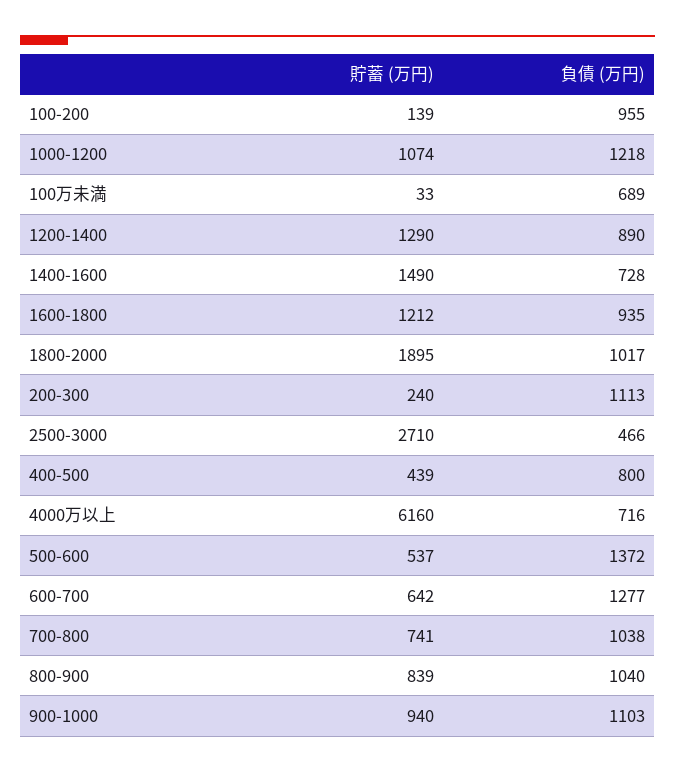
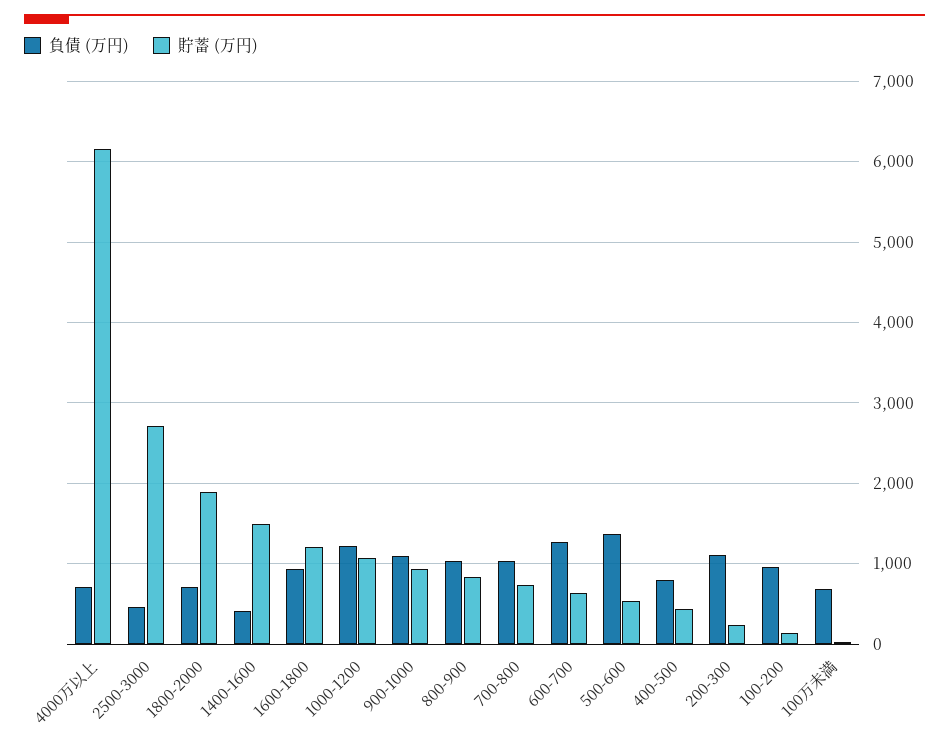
  {
    "貯蓄 (万円)": {
      "100-200": 139,
      "1000-1200": 1074,
      "100万未満": 33,
-     "1200-1400": 1290,
      "1400-1600": 1490,
      "1600-1800": 1212,
      "1800-2000": 1895,
      "200-300": 240,
      "2500-3000": 2710,
      "400-500": 439,
      "4000万以上": 6160,
      "500-600": 537,
      "600-700": 642,
      "700-800": 741,
      "800-900": 839,
      "900-1000": 940
    },
    "負債 (万円)": {
      "100-200": 955,
      "1000-1200": 1218,
      "100万未満": 689,
-     "1200-1400": 890,
-     "1400-1600": 728,
+     "1400-1600": 400,
      "1600-1800": 935,
-     "1800-2000": 1017,
+     "1800-2000": 700,
      "200-300": 1113,
      "2500-3000": 466,
      "400-500": 800,
      "4000万以上": 716,
      "500-600": 1372,
      "600-700": 1277,
      "700-800": 1038,
      "800-900": 1040,
      "900-1000": 1103
    }
  }

